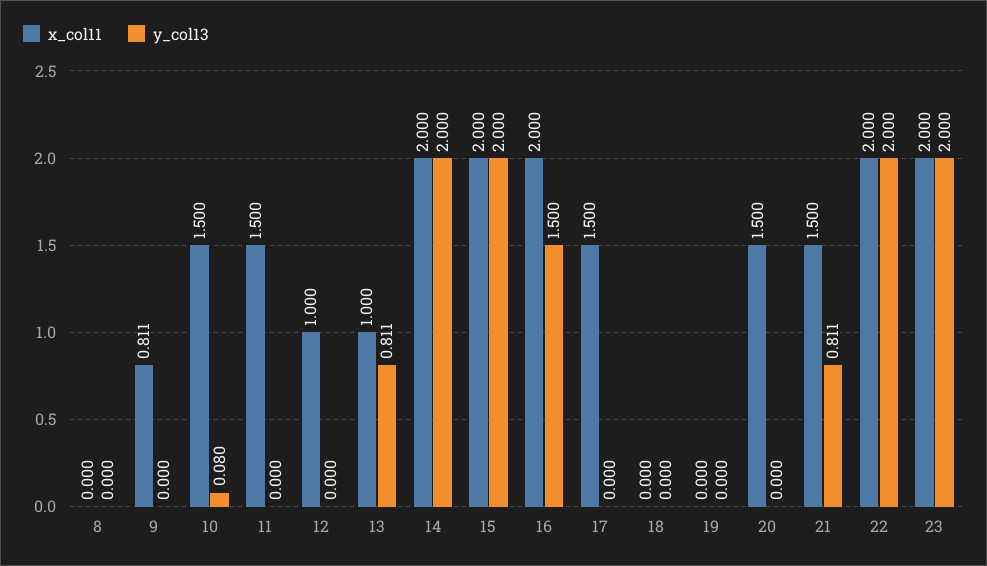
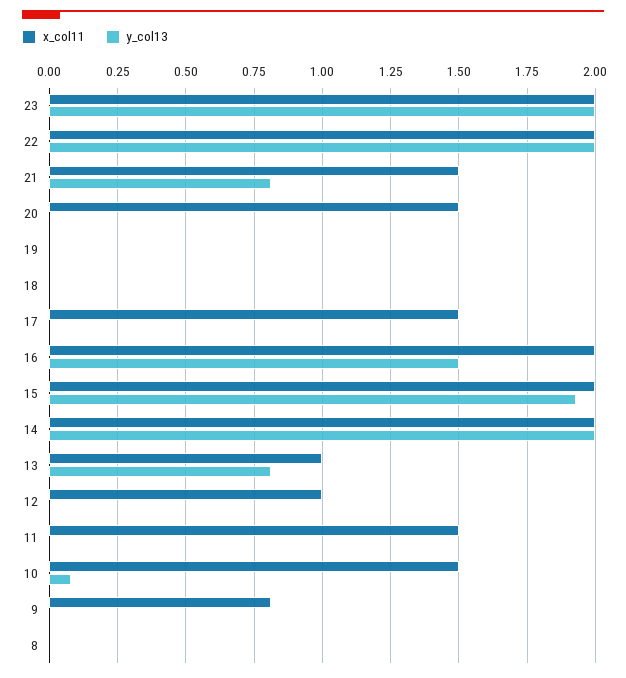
  {
    "x_col11": {
      "8": 0,
      "9": 0.811,
      "10": 1.5,
      "11": 1.5,
      "12": 1,
      "13": 1,
      "14": 2,
      "15": 2,
      "16": 2,
      "17": 1.5,
      "18": 0,
      "19": 0,
      "20": 1.5,
      "21": 1.5,
      "22": 2,
      "23": 2
    },
    "y_col13": {
      "8": 0,
      "9": 0,
      "10": 0.08,
      "11": 0,
      "12": 0,
      "13": 0.811,
      "14": 2,
-     "15": 2,
+     "15": 1.925,
      "16": 1.5,
      "17": 0,
      "18": 0,
      "19": 0,
      "20": 0,
      "21": 0.811,
      "22": 2,
      "23": 2
    }
  }

